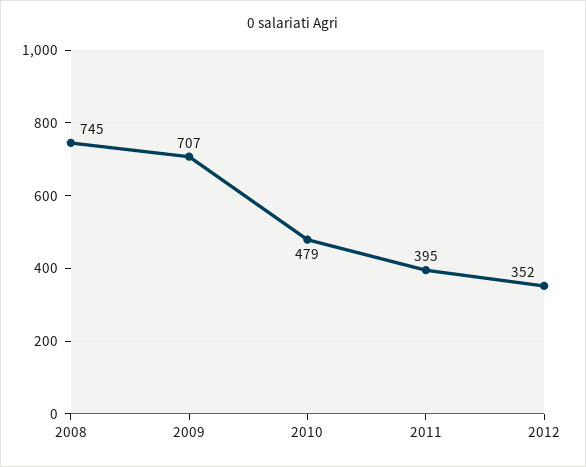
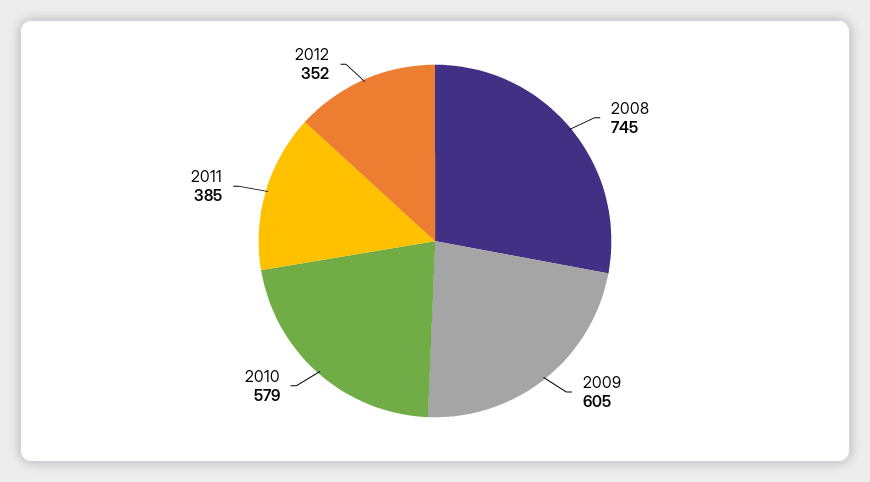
  {
    "2008": 745,
-   "2009": 707,
+   "2009": 605,
-   "2010": 479,
+   "2010": 579,
-   "2011": 395,
+   "2011": 385,
    "2012": 352
  }

